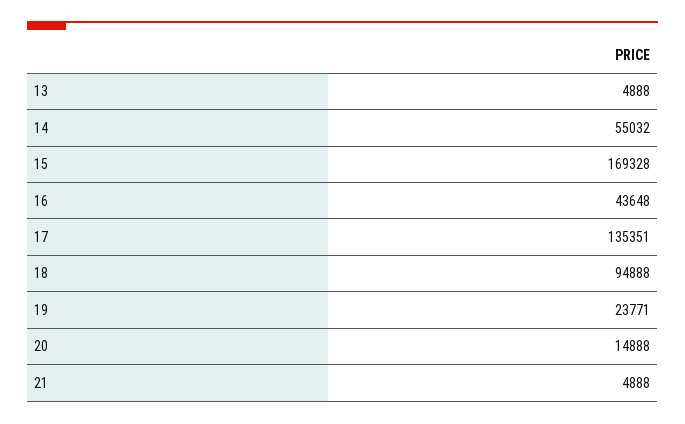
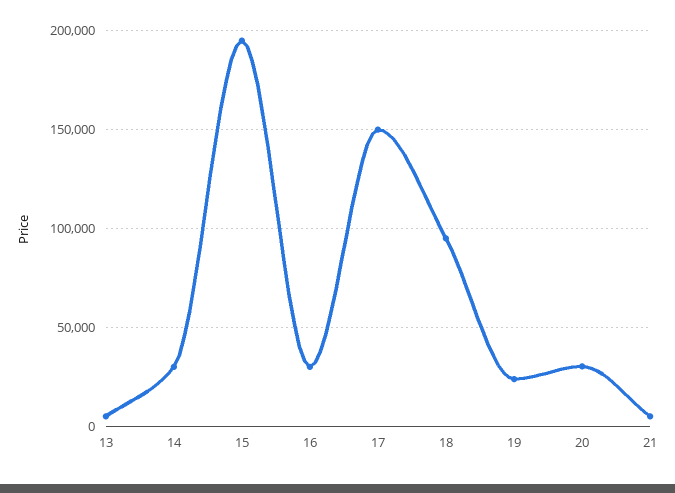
  {
    "13": 4888,
-   "14": 55032,
+   "14": 30000,
-   "15": 169328,
+   "15": 195000,
-   "16": 43648,
+   "16": 30000,
-   "17": 135351,
+   "17": 150000,
    "18": 94888,
    "19": 23771,
-   "20": 14888,
+   "20": 30000,
    "21": 4888
  }

